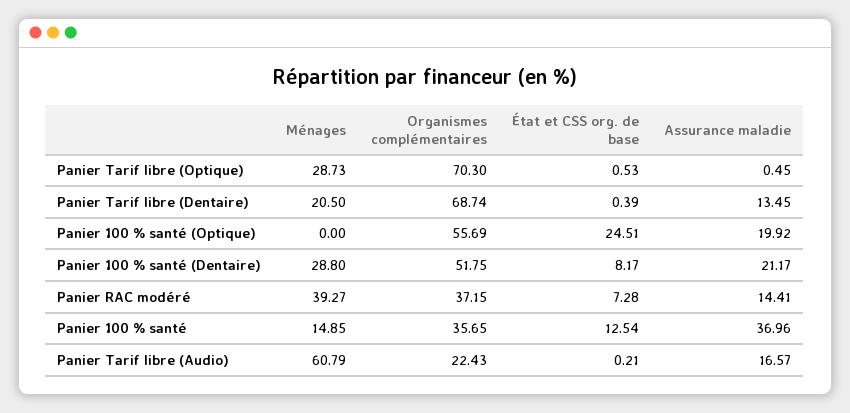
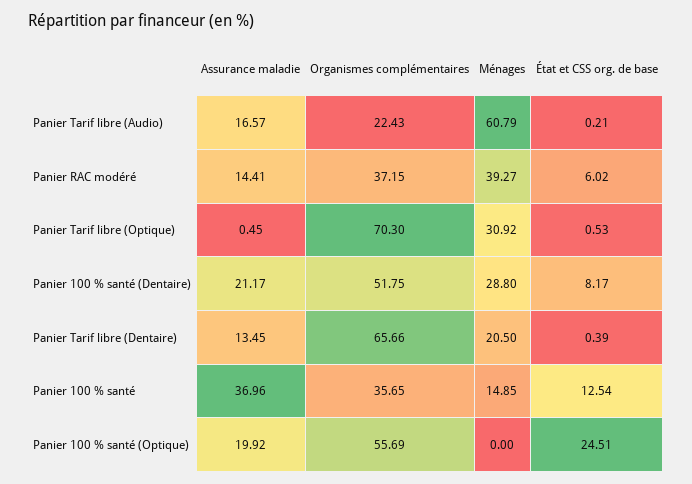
  {
    "Ménages": {
-     "Panier Tarif libre (Optique)": 28.73,
+     "Panier Tarif libre (Optique)": 30.92,
      "Panier Tarif libre (Dentaire)": 20.5,
      "Panier 100 % santé (Optique)": 0,
      "Panier 100 % santé (Dentaire)": 28.8,
      "Panier RAC modéré": 39.27,
      "Panier 100 % santé": 14.85,
      "Panier Tarif libre (Audio)": 60.79
    },
    "Organismes complémentaires": {
      "Panier Tarif libre (Optique)": 70.3,
-     "Panier Tarif libre (Dentaire)": 68.74,
+     "Panier Tarif libre (Dentaire)": 65.66,
      "Panier 100 % santé (Optique)": 55.69,
      "Panier 100 % santé (Dentaire)": 51.75,
      "Panier RAC modéré": 37.15,
      "Panier 100 % santé": 35.65,
      "Panier Tarif libre (Audio)": 22.43
    },
    "État et CSS org. de base": {
      "Panier Tarif libre (Optique)": 0.53,
      "Panier Tarif libre (Dentaire)": 0.39,
      "Panier 100 % santé (Optique)": 24.51,
      "Panier 100 % santé (Dentaire)": 8.17,
-     "Panier RAC modéré": 7.28,
+     "Panier RAC modéré": 6.02,
      "Panier 100 % santé": 12.54,
      "Panier Tarif libre (Audio)": 0.21
    },
    "Assurance maladie": {
      "Panier Tarif libre (Optique)": 0.45,
      "Panier Tarif libre (Dentaire)": 13.45,
      "Panier 100 % santé (Optique)": 19.92,
      "Panier 100 % santé (Dentaire)": 21.17,
      "Panier RAC modéré": 14.41,
      "Panier 100 % santé": 36.96,
      "Panier Tarif libre (Audio)": 16.57
    }
  }

